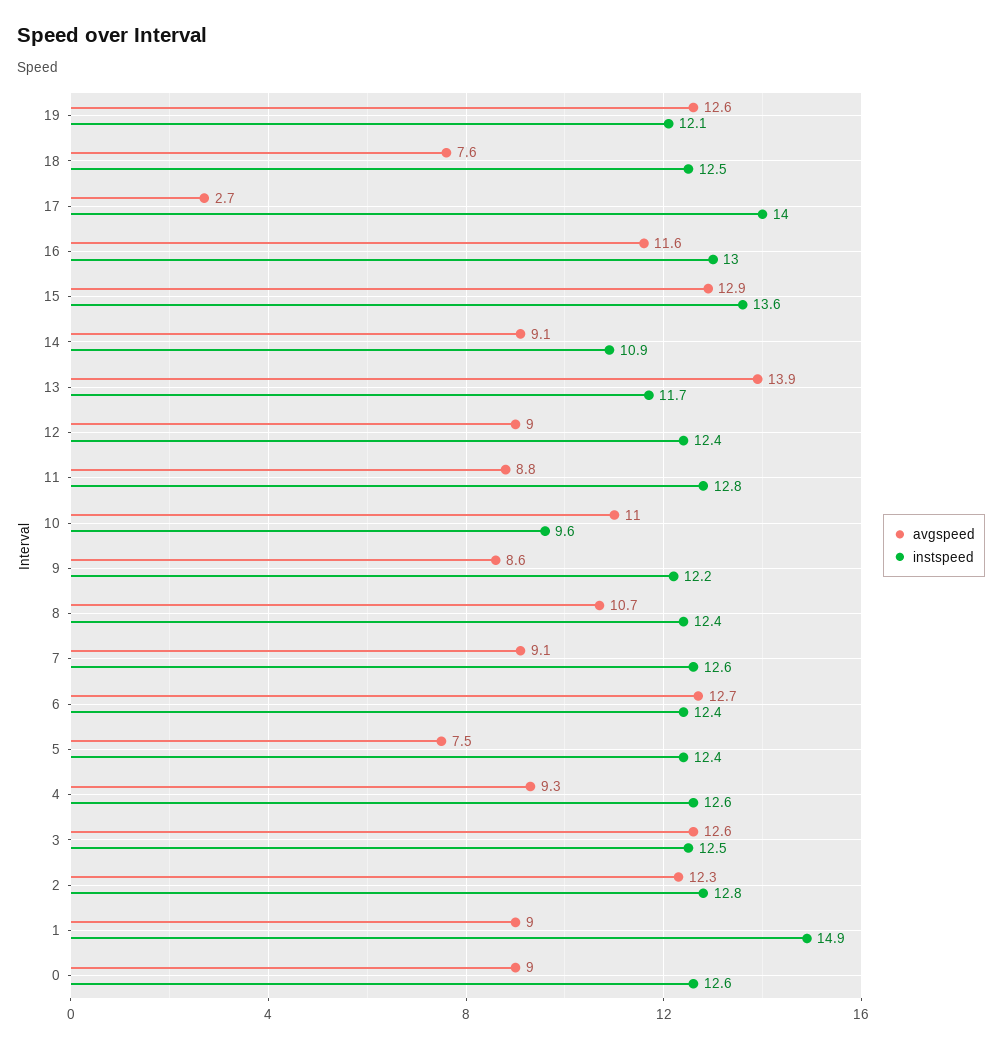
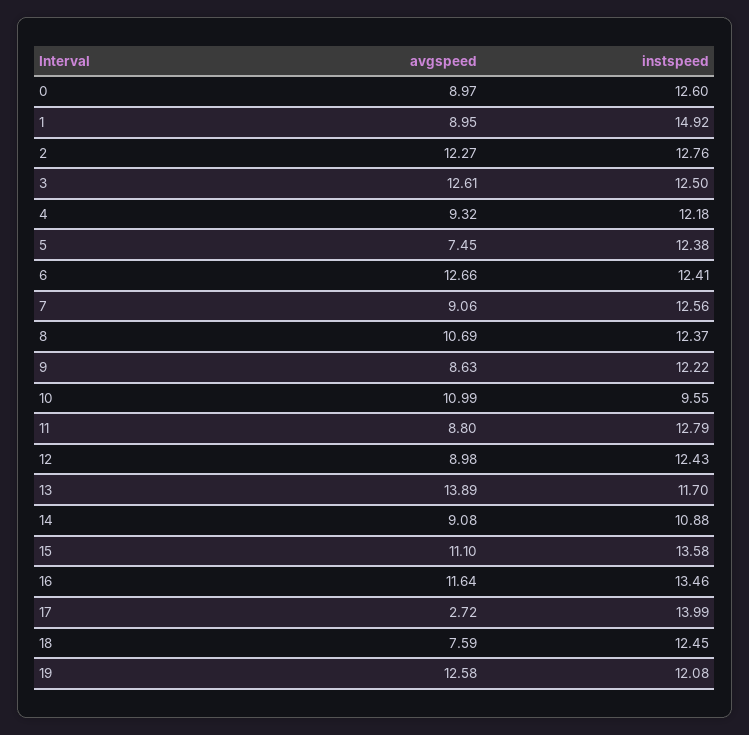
  {
    "avgspeed": {
      "19": 12.58,
      "18": 7.59,
      "17": 2.72,
      "16": 11.64,
-     "15": 12.9,
+     "15": 11.1,
      "14": 9.08,
      "13": 13.89,
      "12": 8.98,
      "11": 8.8,
      "10": 10.99,
      "9": 8.63,
      "8": 10.69,
      "7": 9.06,
      "6": 12.66,
      "5": 7.45,
      "4": 9.32,
      "3": 12.61,
      "2": 12.27,
      "1": 8.95,
      "0": 8.97
    },
    "instspeed": {
      "19": 12.08,
      "18": 12.45,
      "17": 13.99,
-     "16": 13,
+     "16": 13.46,
      "15": 13.58,
      "14": 10.88,
      "13": 11.7,
      "12": 12.43,
      "11": 12.79,
      "10": 9.55,
      "9": 12.22,
      "8": 12.37,
      "7": 12.56,
      "6": 12.41,
      "5": 12.38,
-     "4": 12.6,
+     "4": 12.18,
      "3": 12.5,
      "2": 12.76,
      "1": 14.92,
      "0": 12.6
    }
  }

